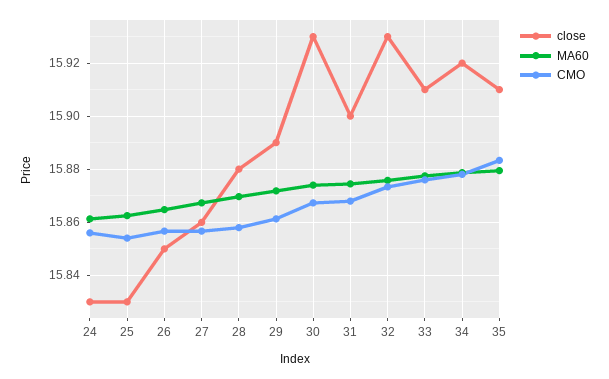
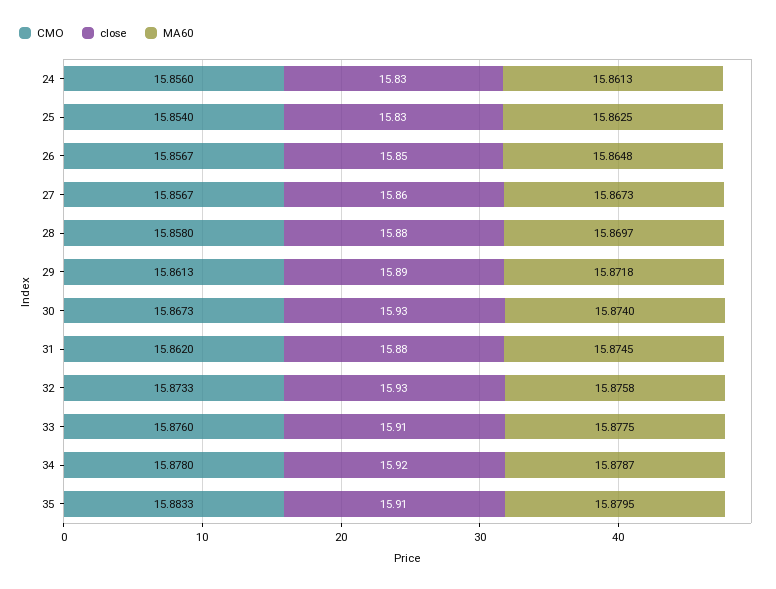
  {
    "close": {
      "24": 15.83,
      "25": 15.83,
      "26": 15.85,
      "27": 15.86,
      "28": 15.88,
      "29": 15.89,
      "30": 15.93,
-     "31": 15.9,
+     "31": 15.88,
      "32": 15.93,
      "33": 15.91,
      "34": 15.92,
      "35": 15.91
    },
    "MA60": {
      "24": 15.8613,
      "25": 15.8625,
      "26": 15.8648,
      "27": 15.8673,
      "28": 15.8697,
      "29": 15.8718,
      "30": 15.874,
      "31": 15.8745,
      "32": 15.8758,
      "33": 15.8775,
      "34": 15.8787,
      "35": 15.8795
    },
    "CMO": {
      "24": 15.856,
      "25": 15.854,
      "26": 15.8567,
      "27": 15.8567,
      "28": 15.858,
      "29": 15.8613,
      "30": 15.8673,
-     "31": 15.8675,
+     "31": 15.862,
      "32": 15.8733,
      "33": 15.876,
      "34": 15.878,
      "35": 15.8833
    }
  }

